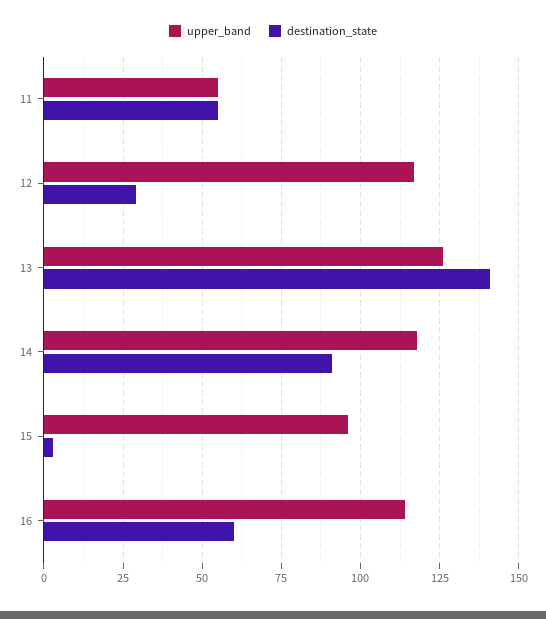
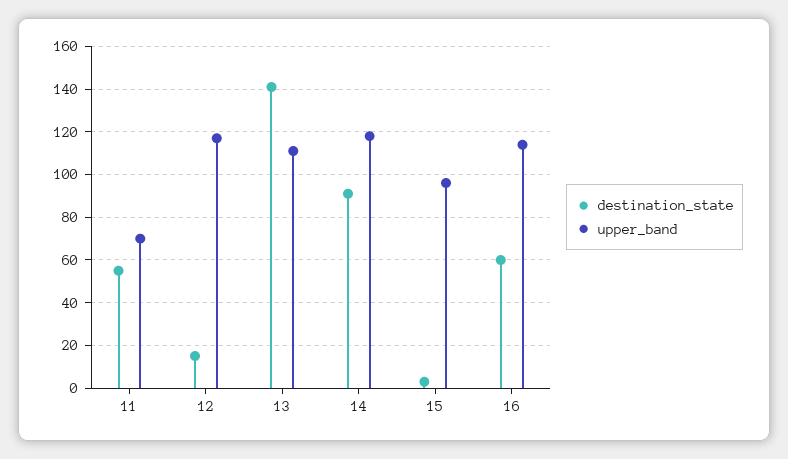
  {
    "upper_band": {
-     "11": 55,
+     "11": 70,
      "12": 115,
-     "13": 125,
+     "13": 110,
      "14": 120,
      "15": 95,
      "16": 115
    },
    "destination_state": {
      "11": 55,
-     "12": 30,
+     "12": 15,
      "13": 140,
      "14": 90,
      "15": 5,
      "16": 60
    }
  }

